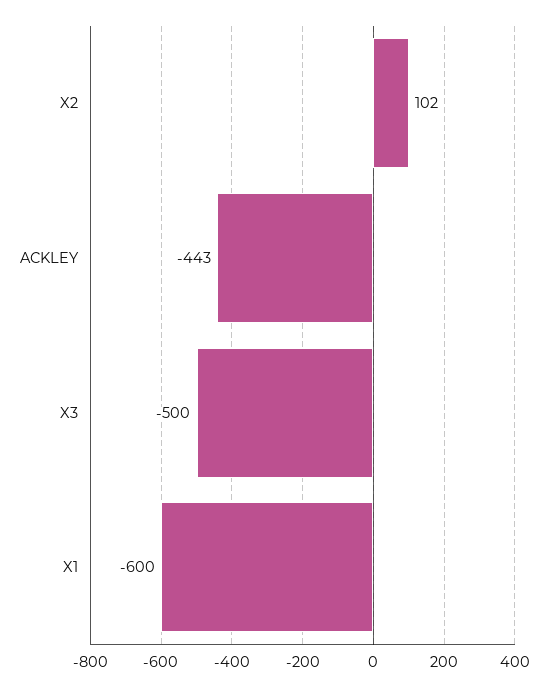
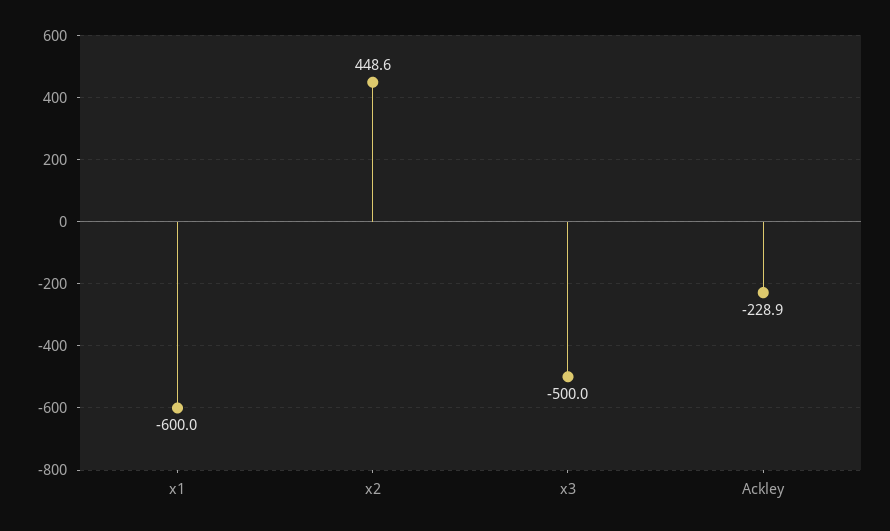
  {
-   "X2": 102,
+   "X2": 448.6,
-   "ACKLEY": -443,
+   "ACKLEY": -228.9,
    "X3": -500,
    "X1": -600
  }

